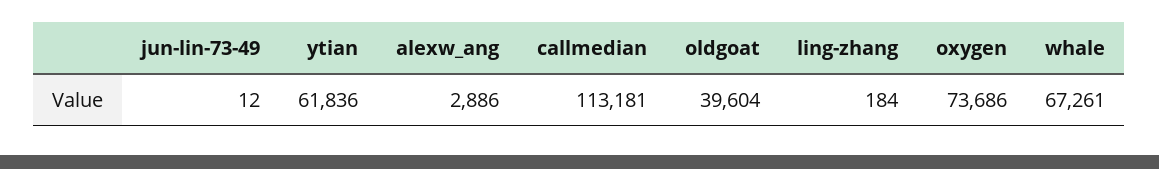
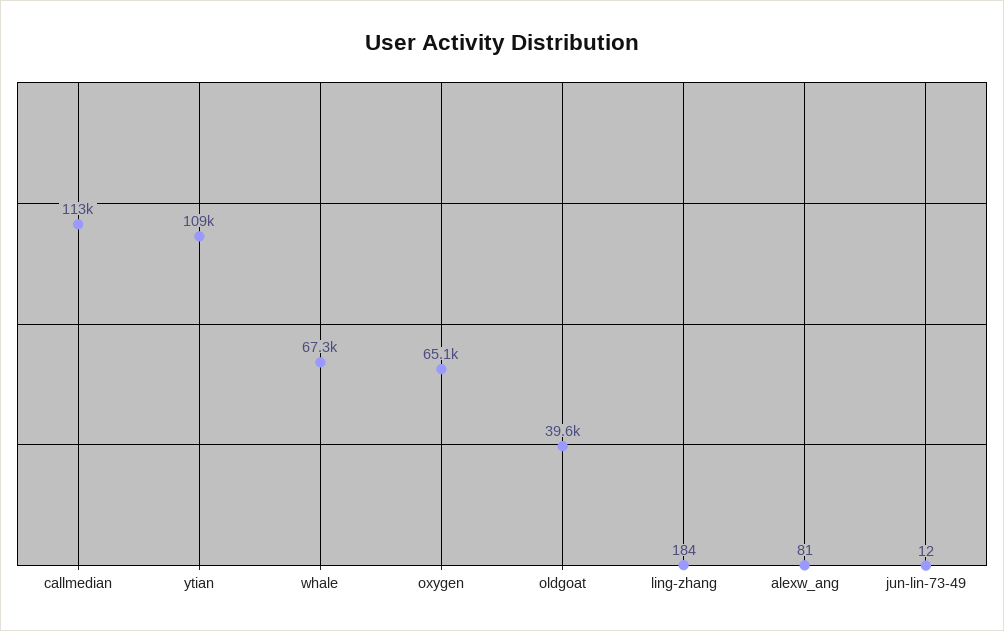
  {
    "jun-lin-73-49": 12,
-   "ytian": 61836,
+   "ytian": 109000,
-   "alexw_ang": 2886,
+   "alexw_ang": 81,
    "callmedian": 113181,
    "oldgoat": 39604,
    "ling-zhang": 184,
-   "oxygen": 73686,
+   "oxygen": 65100,
    "whale": 67261
  }

